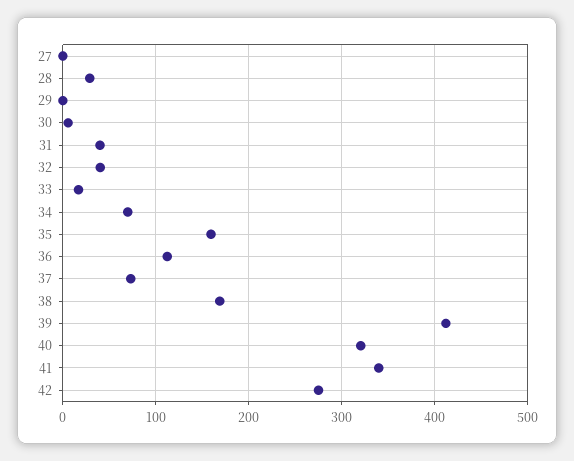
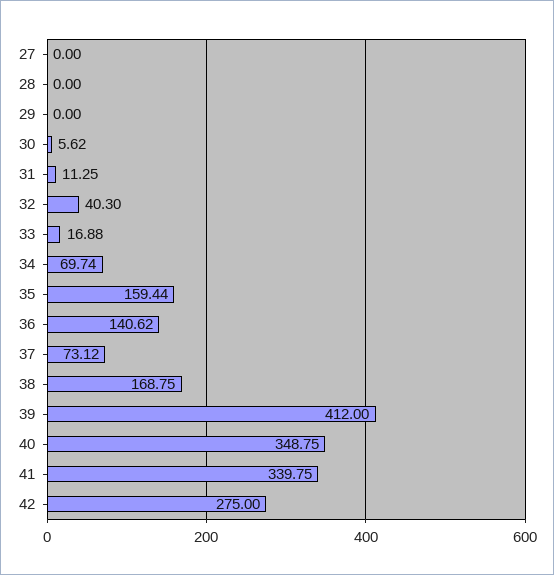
  {
    "27": 0,
-   "28": 30,
+   "28": 0,
    "29": 0,
    "30": 5.62,
-   "31": 40,
+   "31": 11.25,
    "32": 40.3,
    "33": 16.88,
    "34": 69.74,
    "35": 159.44,
-   "36": 110,
+   "36": 140.62,
    "37": 73.12,
    "38": 168.75,
    "39": 412,
-   "40": 320,
+   "40": 348.75,
    "41": 339.75,
    "42": 275
  }

